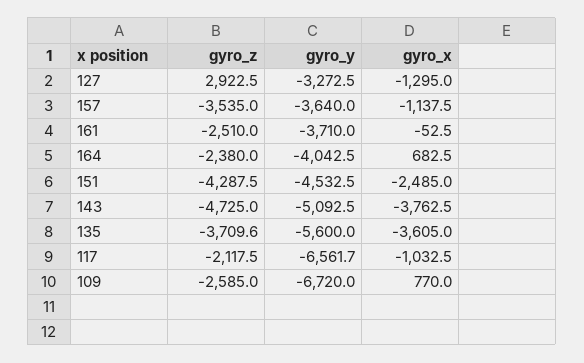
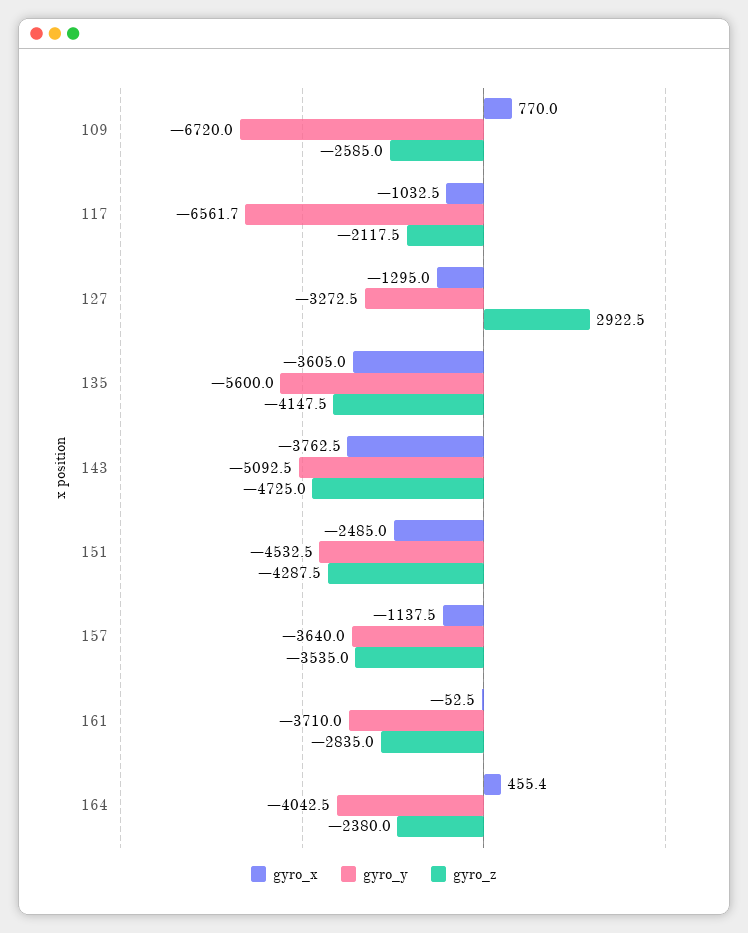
  {
    "gyro_z": {
      "127": 2922.5,
      "157": -3535,
-     "161": -2510,
+     "161": -2835,
      "164": -2380,
      "151": -4287.5,
      "143": -4725,
-     "135": -3709.6,
+     "135": -4147.5,
      "117": -2117.5,
      "109": -2585
    },
    "gyro_y": {
      "127": -3272.5,
      "157": -3640,
      "161": -3710,
      "164": -4042.5,
      "151": -4532.5,
      "143": -5092.5,
      "135": -5600,
      "117": -6561.7,
      "109": -6720
    },
    "gyro_x": {
      "127": -1295,
      "157": -1137.5,
      "161": -52.5,
-     "164": 682.5,
+     "164": 455.4,
      "151": -2485,
      "143": -3762.5,
      "135": -3605,
      "117": -1032.5,
      "109": 770
    }
  }

